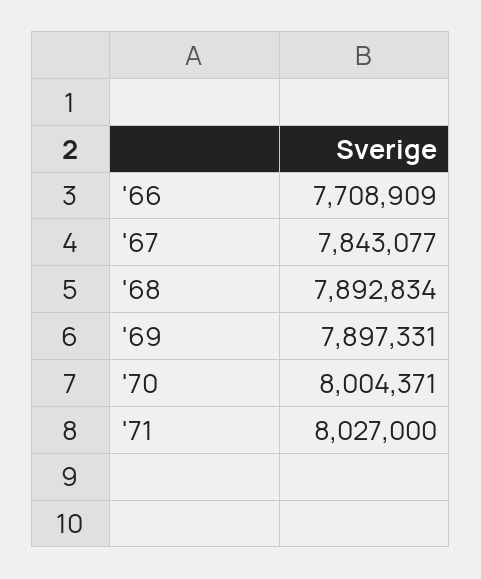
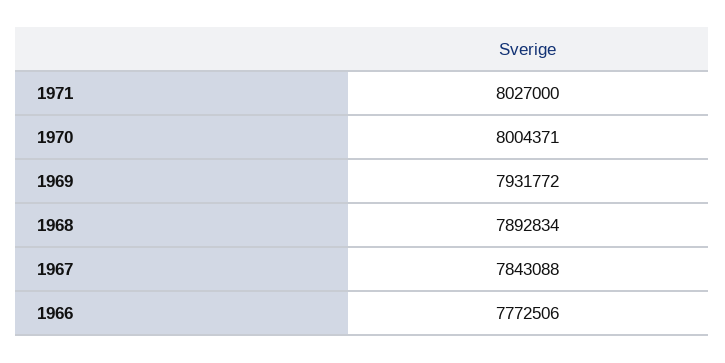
  {
-   "'66": 7708909,
+   "'66": 7772506,
-   "'67": 7843077,
+   "'67": 7843088,
    "'68": 7892834,
-   "'69": 7897331,
+   "'69": 7931772,
    "'70": 8004371,
    "'71": 8027000
  }

